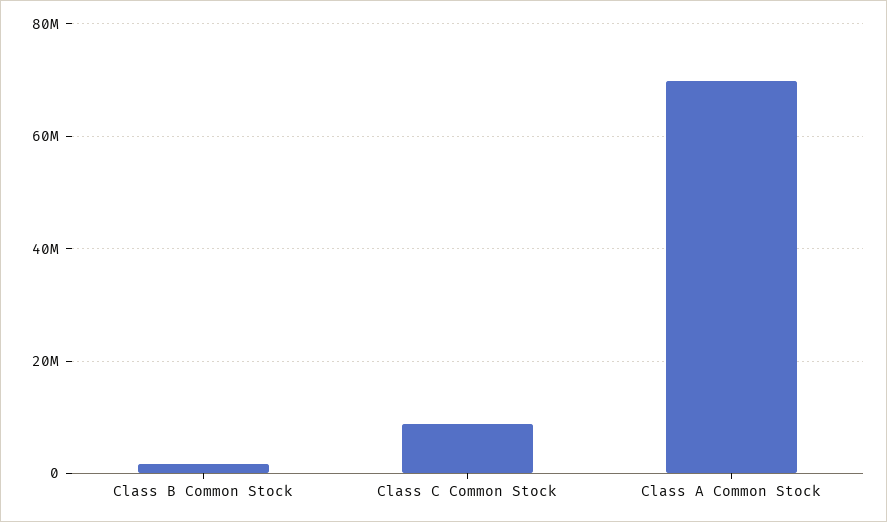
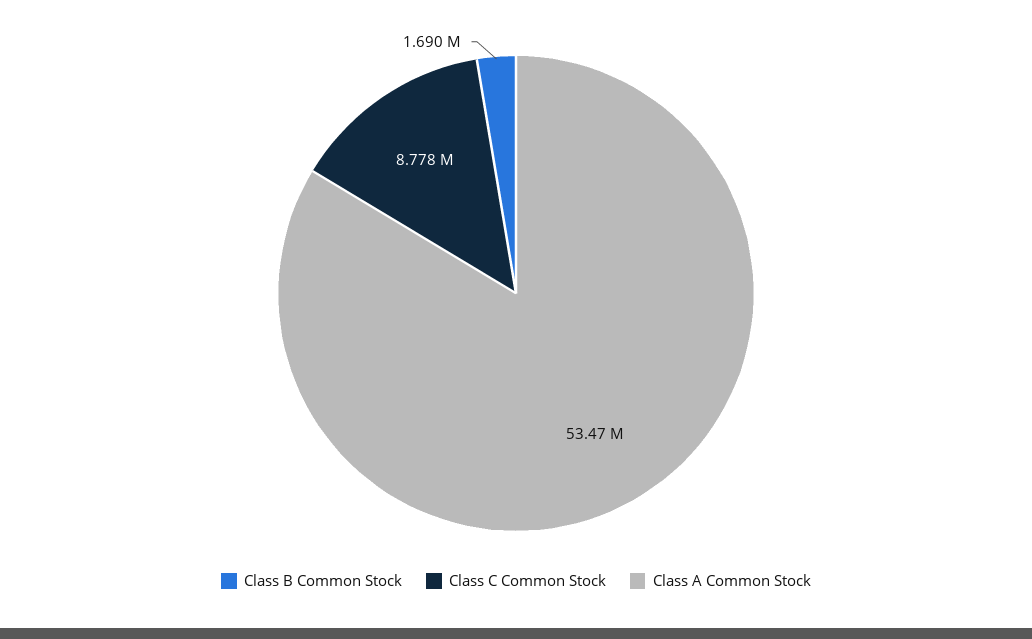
  {
    "Class B Common Stock": 1690000,
    "Class C Common Stock": 8778000,
-   "Class A Common Stock": 70000000
+   "Class A Common Stock": 53470000
  }

